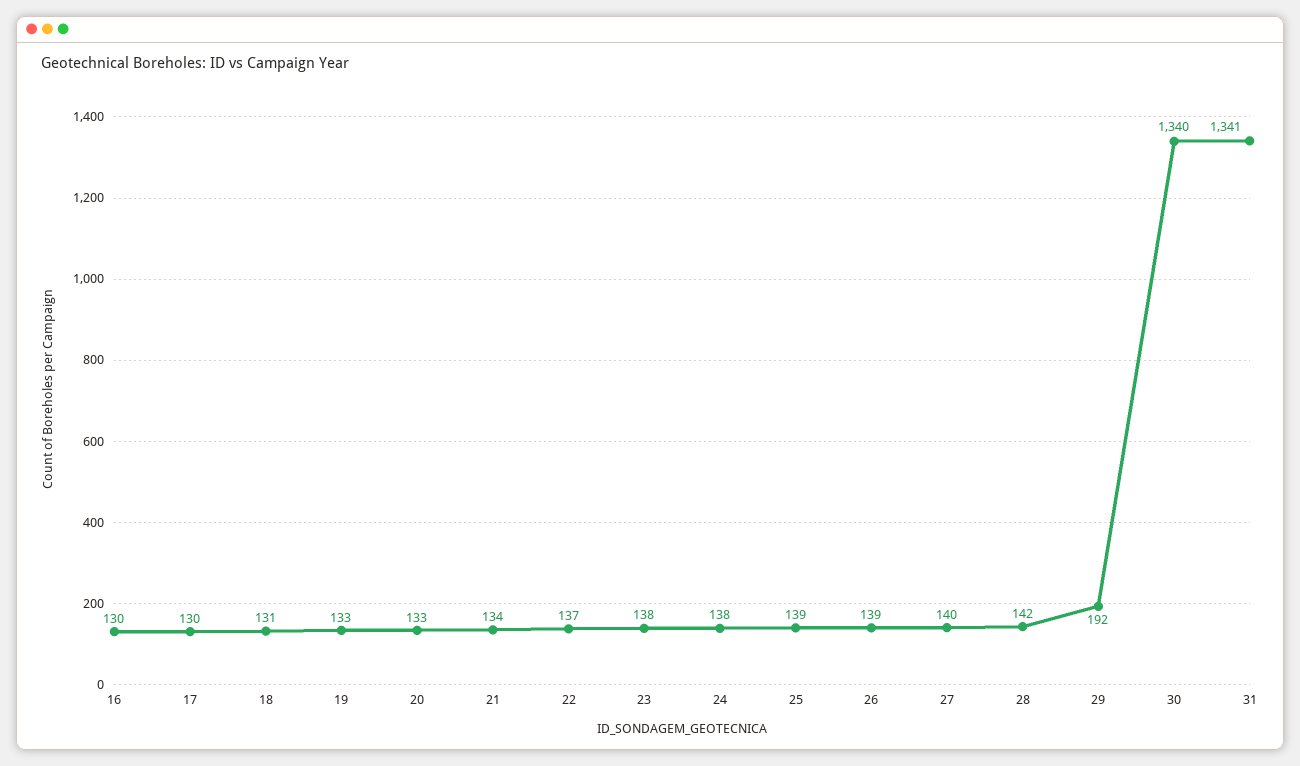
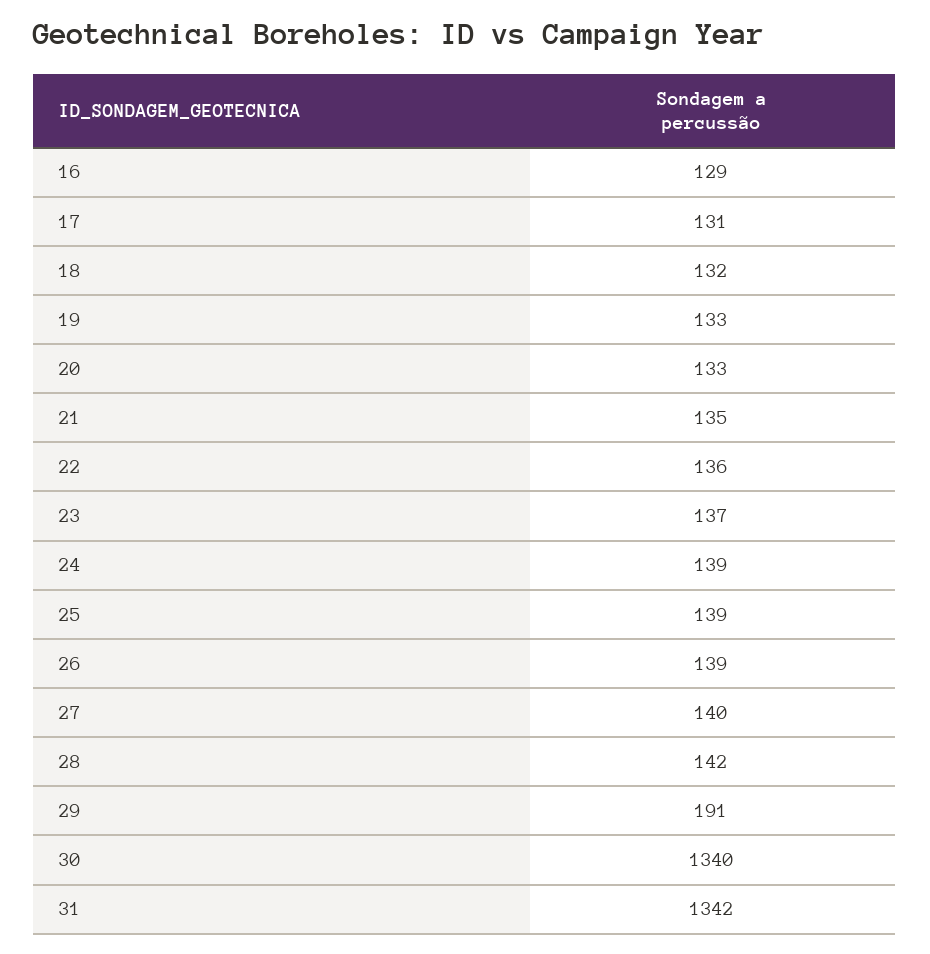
  {
-   "16": 130,
+   "16": 129,
-   "17": 130,
+   "17": 131,
-   "18": 131,
+   "18": 132,
    "19": 133,
    "20": 133,
-   "21": 134,
+   "21": 135,
-   "22": 137,
+   "22": 136,
-   "23": 138,
+   "23": 137,
-   "24": 138,
+   "24": 139,
    "25": 139,
    "26": 139,
    "27": 140,
    "28": 142,
-   "29": 192,
+   "29": 191,
    "30": 1340,
-   "31": 1341
+   "31": 1342
  }

